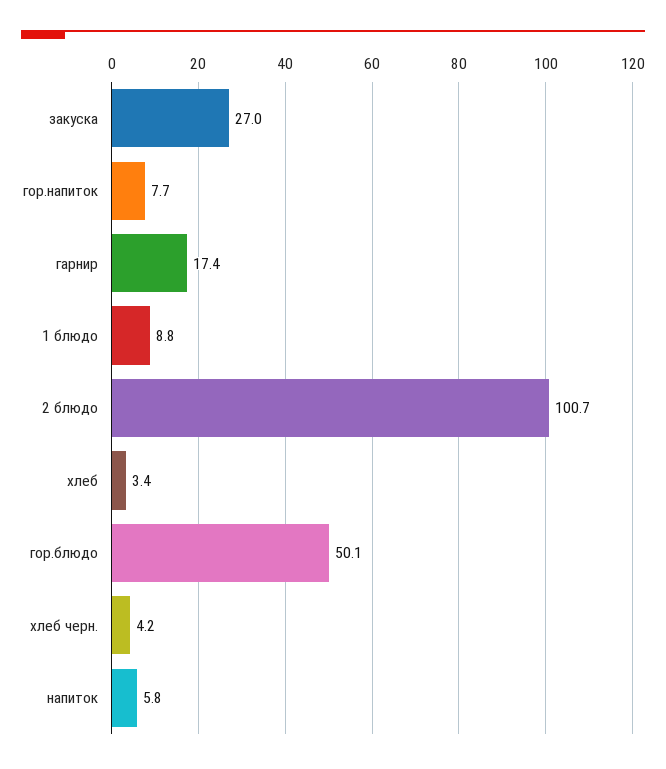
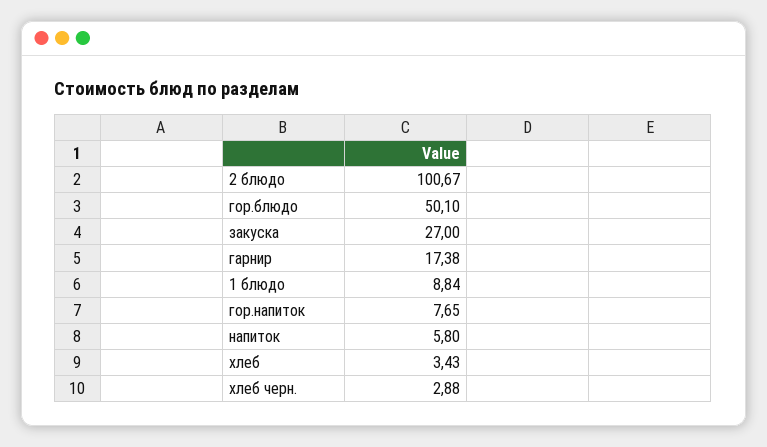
  {
    "закуска": 27,
    "гор.напиток": 7.65,
    "гарнир": 17.38,
    "1 блюдо": 8.84,
    "2 блюдо": 100.67,
    "хлеб": 3.43,
    "гор.блюдо": 50.1,
-   "хлеб черн.": 4.2,
+   "хлеб черн.": 2.88,
    "напиток": 5.8
  }

